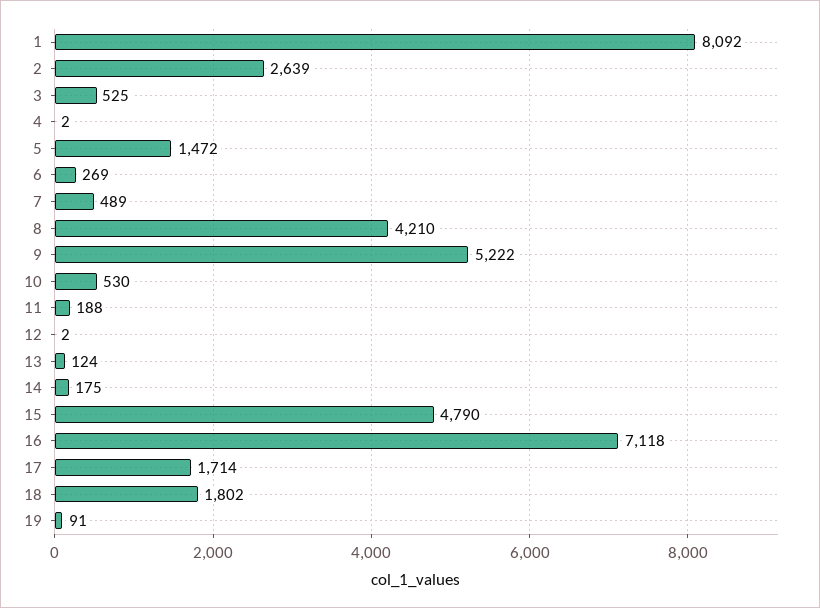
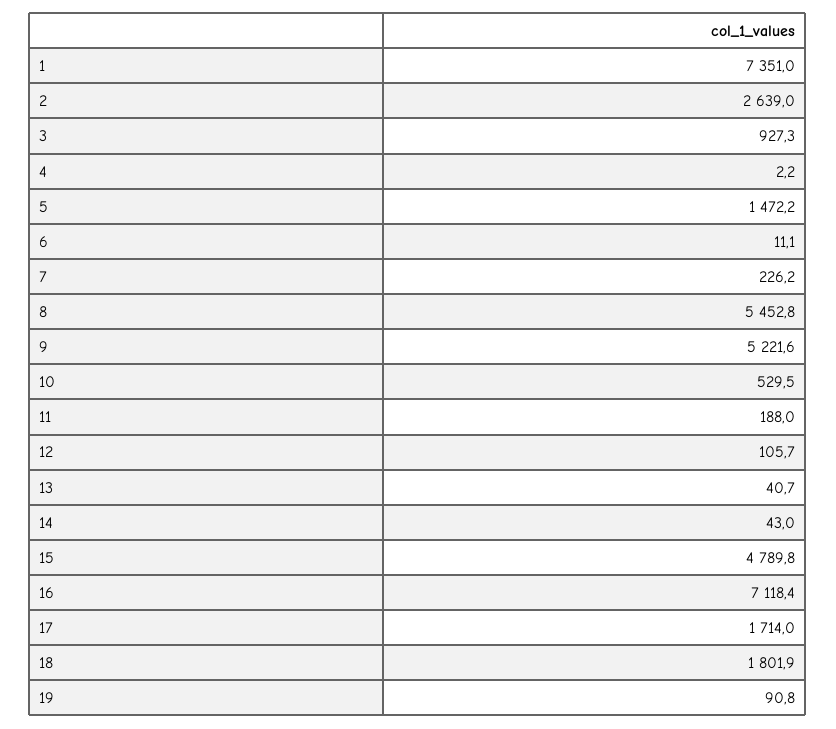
  {
-   "1": 8092,
+   "1": 7351,
    "2": 2639,
-   "3": 525,
+   "3": 927.3,
    "4": 2.2,
    "5": 1472.2,
-   "6": 269,
+   "6": 11.1,
-   "7": 489,
+   "7": 226.2,
-   "8": 4210,
+   "8": 5452.8,
    "9": 5221.6,
    "10": 529.5,
    "11": 188,
-   "12": 2,
+   "12": 105.7,
-   "13": 124,
+   "13": 40.7,
-   "14": 175,
+   "14": 43,
    "15": 4789.8,
    "16": 7118.4,
    "17": 1714,
    "18": 1801.9,
    "19": 90.8
  }

